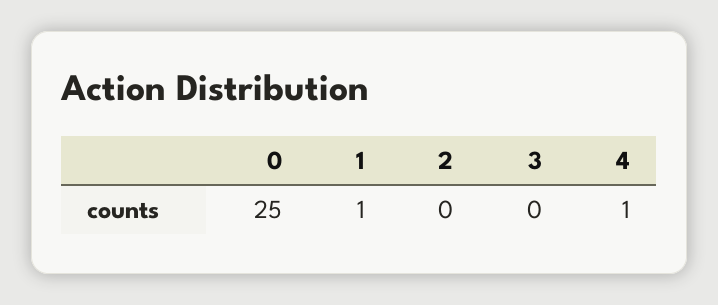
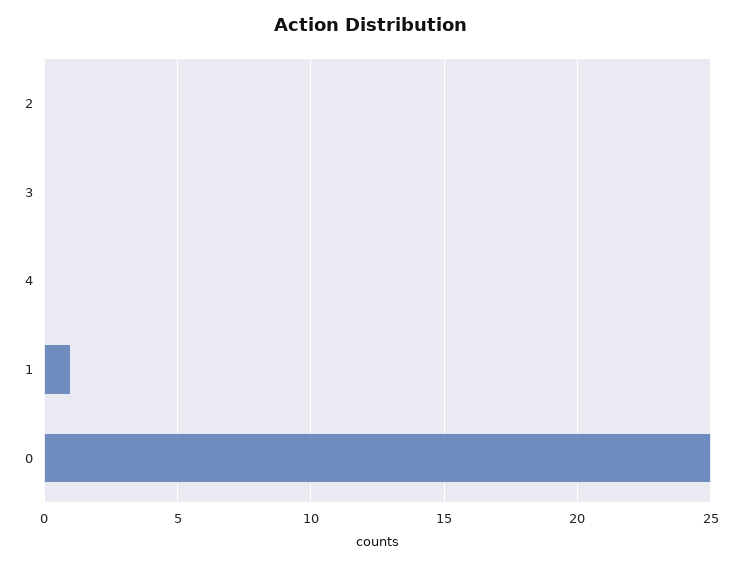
  {
    "0": 25,
    "1": 1,
    "2": 0,
    "3": 0,
-   "4": 1
+   "4": 0
  }

